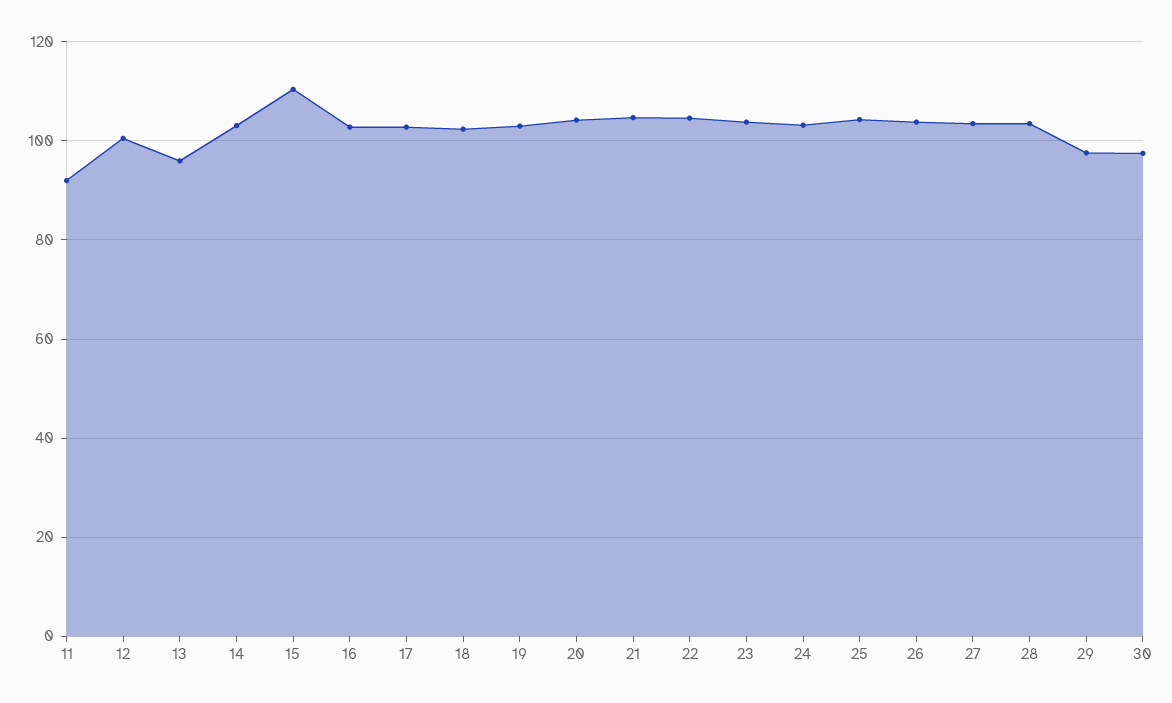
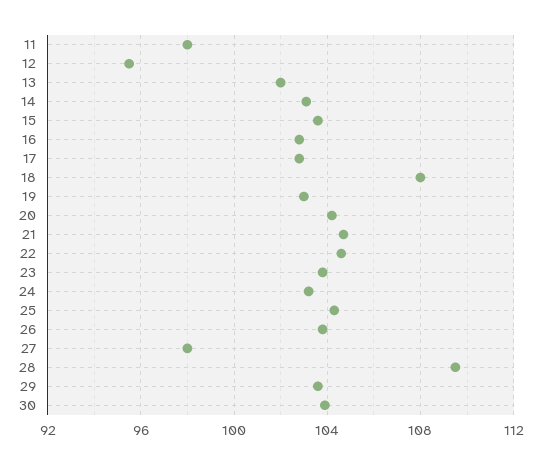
  {
-   "11": 92,
+   "11": 98,
-   "12": 100,
+   "12": 95.5,
-   "13": 96,
+   "13": 102,
    "14": 103,
-   "15": 110,
+   "15": 103.5,
    "16": 103,
    "17": 103,
-   "18": 102,
+   "18": 108,
    "19": 103,
    "20": 104,
    "21": 104.5,
    "22": 104.5,
    "23": 104,
    "24": 103,
    "25": 104.5,
    "26": 104,
-   "27": 104,
+   "27": 98,
-   "28": 104,
+   "28": 109.5,
-   "29": 98,
+   "29": 103.5,
-   "30": 98
+   "30": 104
  }

